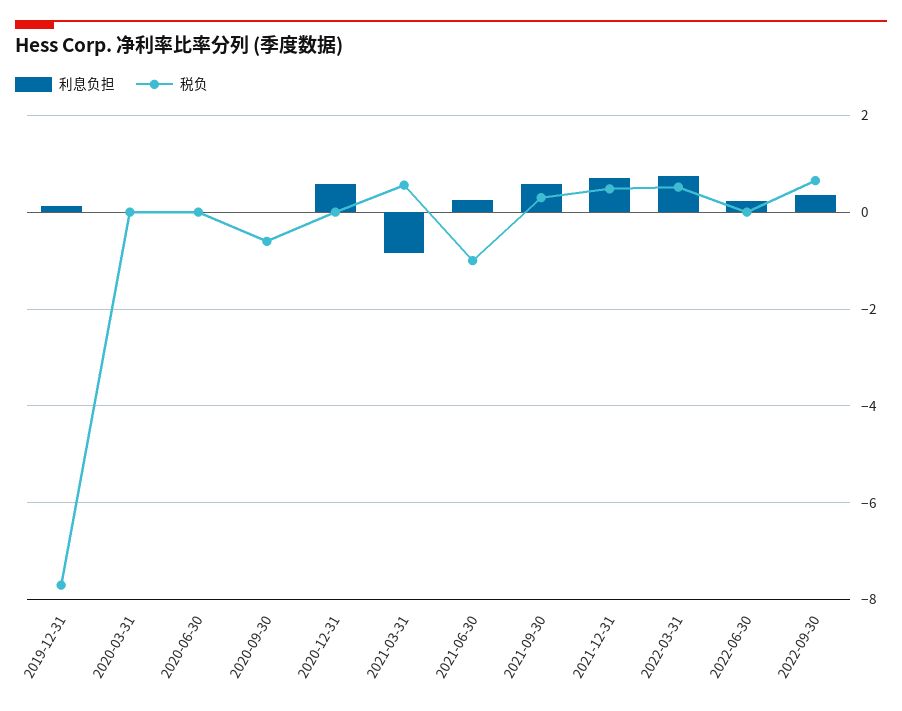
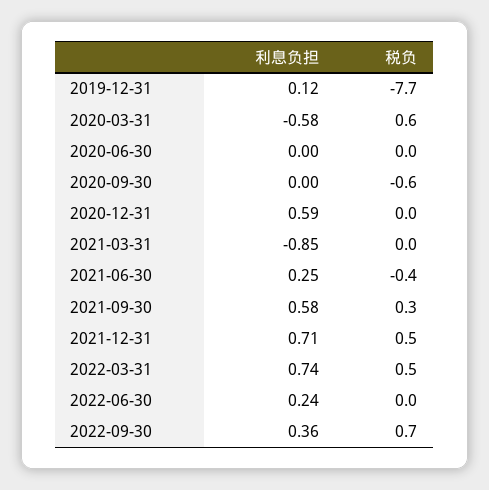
  {
    "利息负担": {
      "2019-12-31": 0.12,
-     "2020-03-31": 0,
+     "2020-03-31": -0.58,
      "2020-06-30": 0,
      "2020-09-30": 0,
      "2020-12-31": 0.59,
      "2021-03-31": -0.85,
      "2021-06-30": 0.25,
      "2021-09-30": 0.58,
      "2021-12-31": 0.71,
      "2022-03-31": 0.74,
      "2022-06-30": 0.24,
      "2022-09-30": 0.36
    },
    "税负": {
      "2019-12-31": -7.7,
-     "2020-03-31": 0,
+     "2020-03-31": 0.6,
      "2020-06-30": 0,
      "2020-09-30": -0.6,
      "2020-12-31": 0,
-     "2021-03-31": 0.6,
+     "2021-03-31": 0,
-     "2021-06-30": -1,
+     "2021-06-30": -0.4,
      "2021-09-30": 0.3,
      "2021-12-31": 0.5,
      "2022-03-31": 0.5,
      "2022-06-30": 0,
      "2022-09-30": 0.7
    }
  }

